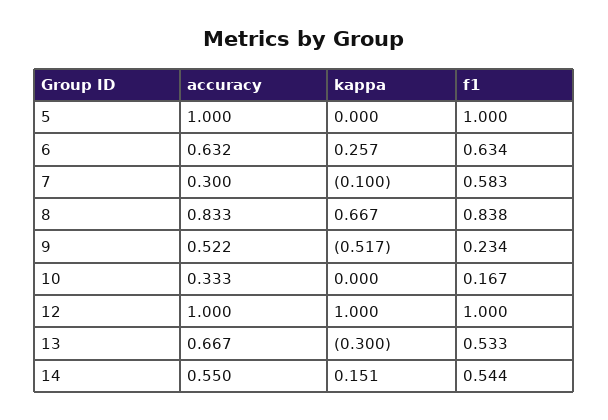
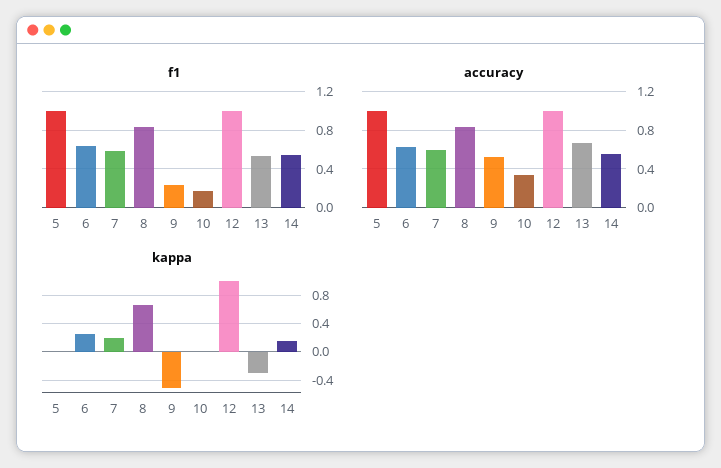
  {
    "accuracy": {
      "5": 1,
      "6": 0.632,
-     "7": 0.3,
+     "7": 0.6,
      "8": 0.833,
      "9": 0.522,
      "10": 0.333,
      "12": 1,
      "13": 0.667,
      "14": 0.55
    },
    "kappa": {
      "5": 0,
      "6": 0.257,
-     "7": -0.1,
+     "7": 0.2,
      "8": 0.667,
      "9": -0.517,
      "10": 0,
      "12": 1,
      "13": -0.3,
      "14": 0.151
    },
    "f1": {
      "5": 1,
      "6": 0.634,
      "7": 0.583,
      "8": 0.838,
      "9": 0.234,
      "10": 0.167,
      "12": 1,
      "13": 0.533,
      "14": 0.544
    }
  }

